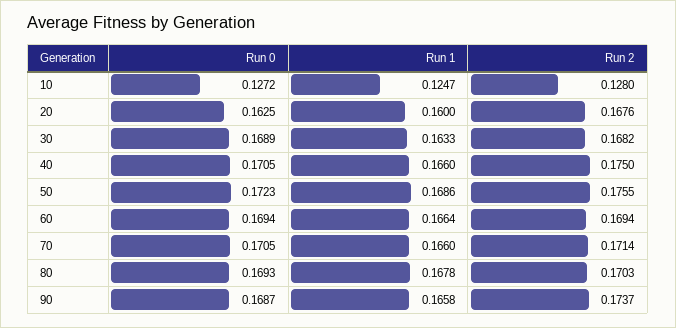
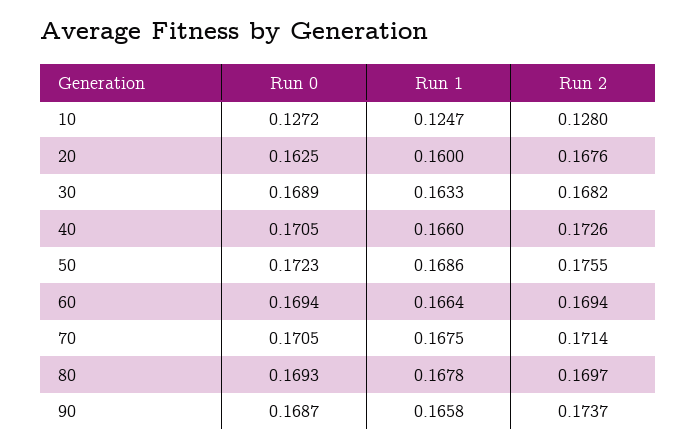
  {
    "Run 0": {
      "10": 0.1272,
      "20": 0.1625,
      "30": 0.1689,
      "40": 0.1705,
      "50": 0.1723,
      "60": 0.1694,
      "70": 0.1705,
      "80": 0.1693,
      "90": 0.1687
    },
    "Run 1": {
      "10": 0.1247,
      "20": 0.16,
      "30": 0.1633,
      "40": 0.166,
      "50": 0.1686,
      "60": 0.1664,
-     "70": 0.166,
+     "70": 0.1675,
      "80": 0.1678,
      "90": 0.1658
    },
    "Run 2": {
      "10": 0.128,
      "20": 0.1676,
      "30": 0.1682,
-     "40": 0.175,
+     "40": 0.1726,
      "50": 0.1755,
      "60": 0.1694,
      "70": 0.1714,
-     "80": 0.1703,
+     "80": 0.1697,
      "90": 0.1737
    }
  }

